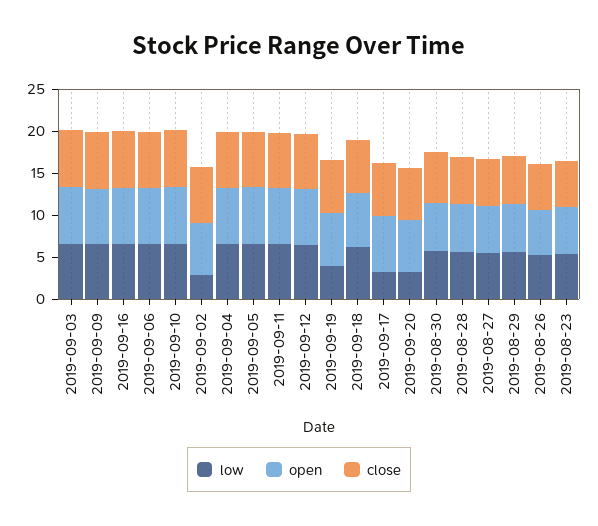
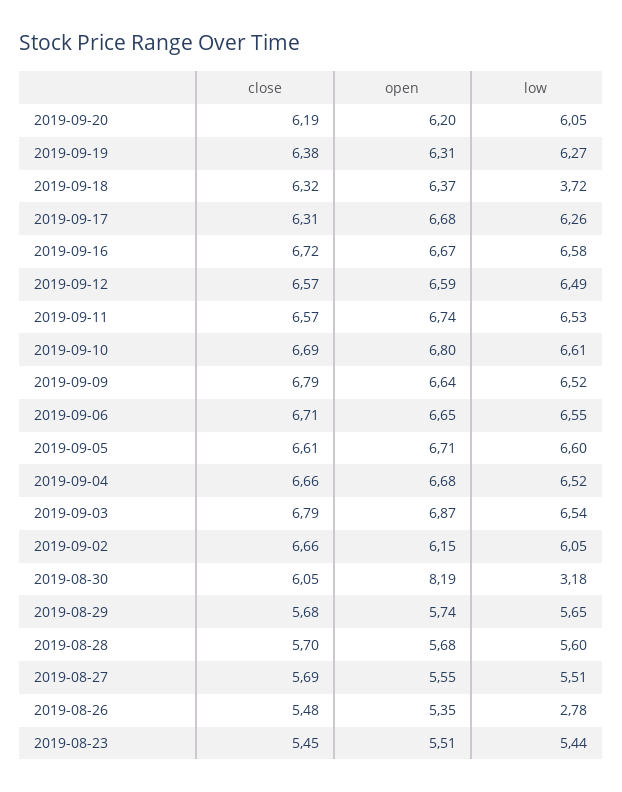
  {
    "low": {
      "2019-09-03": 6.54,
      "2019-09-09": 6.52,
      "2019-09-16": 6.58,
      "2019-09-06": 6.55,
      "2019-09-10": 6.61,
-     "2019-09-02": 3,
+     "2019-09-02": 6.05,
      "2019-09-04": 6.52,
      "2019-09-05": 6.6,
      "2019-09-11": 6.53,
      "2019-09-12": 6.49,
-     "2019-09-19": 4,
+     "2019-09-19": 6.27,
-     "2019-09-18": 6,
+     "2019-09-18": 3.72,
-     "2019-09-17": 3,
+     "2019-09-17": 6.26,
-     "2019-09-20": 3,
+     "2019-09-20": 6.05,
-     "2019-08-30": 6,
+     "2019-08-30": 3.18,
      "2019-08-28": 5.6,
      "2019-08-27": 5.51,
      "2019-08-29": 5.65,
-     "2019-08-26": 5,
+     "2019-08-26": 2.78,
      "2019-08-23": 5.44
    },
    "open": {
      "2019-09-03": 6.87,
      "2019-09-09": 6.64,
      "2019-09-16": 6.67,
      "2019-09-06": 6.65,
      "2019-09-10": 6.8,
      "2019-09-02": 6.15,
      "2019-09-04": 6.68,
      "2019-09-05": 6.71,
      "2019-09-11": 6.74,
      "2019-09-12": 6.59,
      "2019-09-19": 6.31,
      "2019-09-18": 6.37,
      "2019-09-17": 6.68,
      "2019-09-20": 6.2,
-     "2019-08-30": 6,
+     "2019-08-30": 8.19,
      "2019-08-28": 5.68,
      "2019-08-27": 5.55,
      "2019-08-29": 5.74,
      "2019-08-26": 5.35,
      "2019-08-23": 5.51
    },
    "close": {
      "2019-09-03": 6.79,
      "2019-09-09": 6.79,
      "2019-09-16": 6.72,
      "2019-09-06": 6.71,
      "2019-09-10": 6.69,
      "2019-09-02": 6.66,
      "2019-09-04": 6.66,
      "2019-09-05": 6.61,
      "2019-09-11": 6.57,
      "2019-09-12": 6.57,
      "2019-09-19": 6.38,
      "2019-09-18": 6.32,
      "2019-09-17": 6.31,
      "2019-09-20": 6.19,
      "2019-08-30": 6.05,
      "2019-08-28": 5.7,
      "2019-08-27": 5.69,
      "2019-08-29": 5.68,
      "2019-08-26": 5.48,
      "2019-08-23": 5.45
    }
  }

